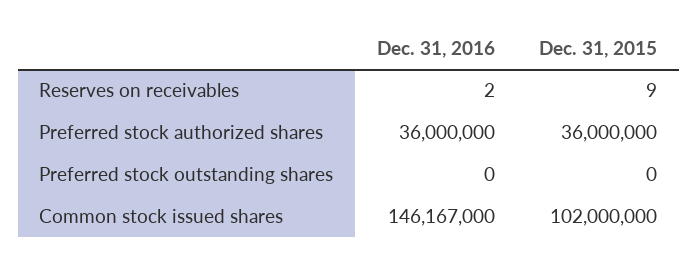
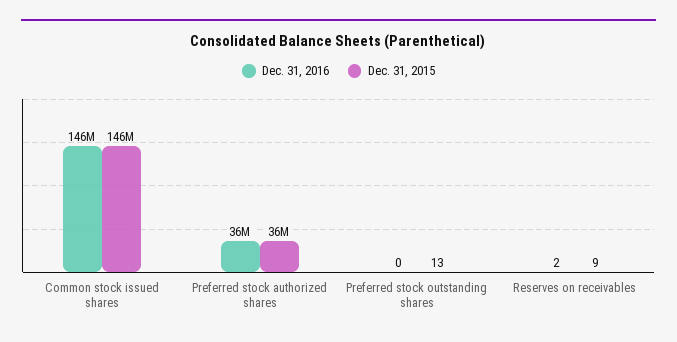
  {
    "Dec. 31, 2016": {
      "Reserves on receivables": 2,
      "Preferred stock authorized shares": 36000000,
      "Preferred stock outstanding shares": 0,
      "Common stock issued shares": 146167000
    },
    "Dec. 31, 2015": {
      "Reserves on receivables": 9,
      "Preferred stock authorized shares": 36000000,
-     "Preferred stock outstanding shares": 0,
+     "Preferred stock outstanding shares": 13,
-     "Common stock issued shares": 102000000
+     "Common stock issued shares": 146000000
    }
  }

